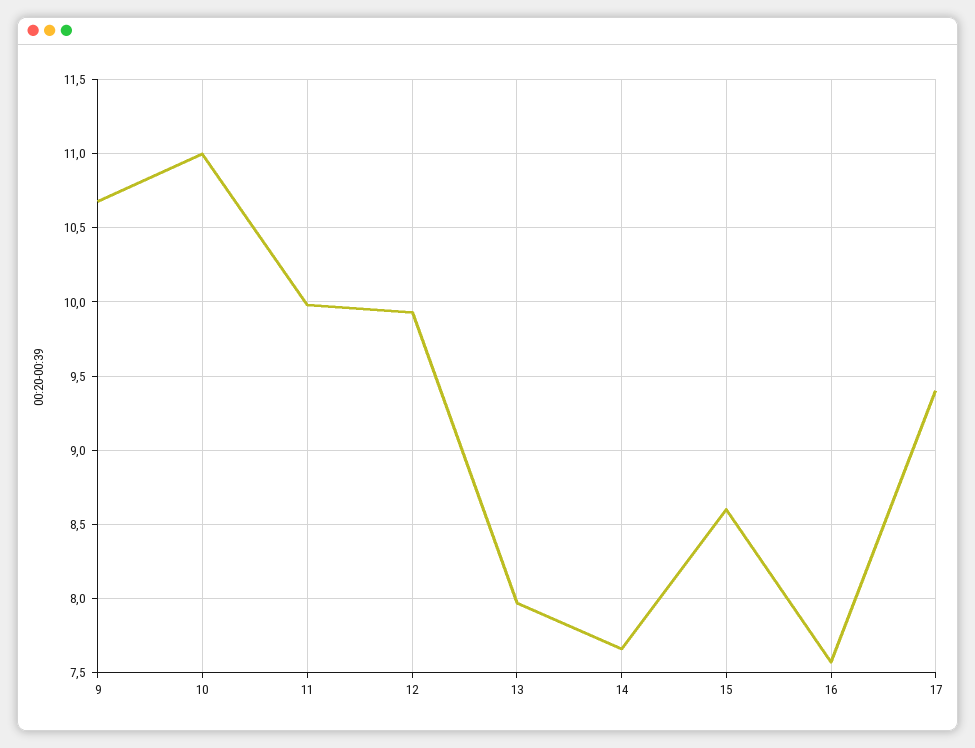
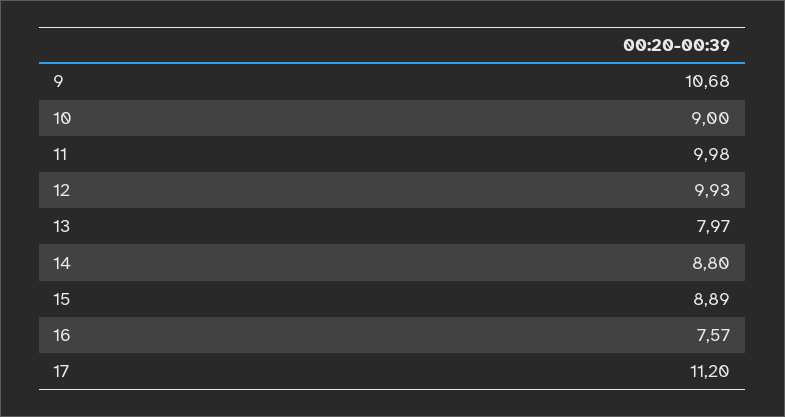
  {
    "9": 10.68,
-   "10": 11,
+   "10": 9,
    "11": 9.98,
    "12": 9.93,
    "13": 7.97,
-   "14": 7.65,
+   "14": 8.8,
-   "15": 8.6,
+   "15": 8.89,
    "16": 7.57,
-   "17": 9.4
+   "17": 11.2
  }

